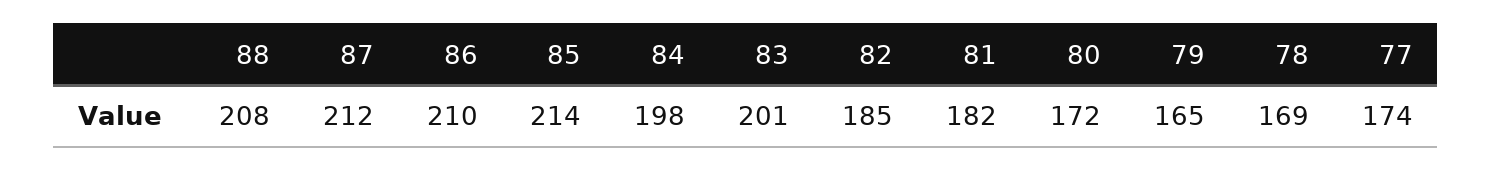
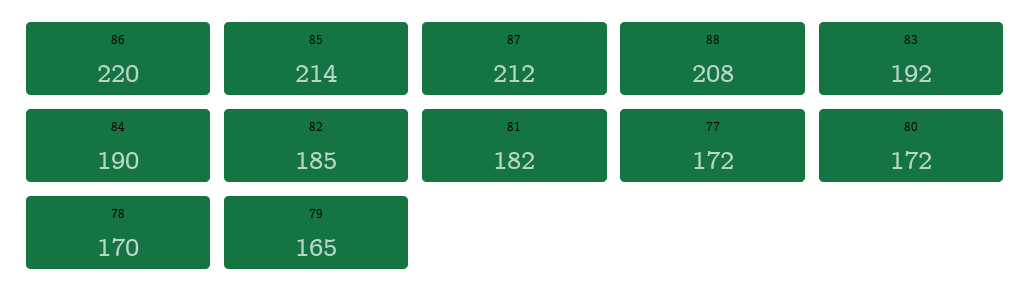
  {
    "88": 208,
    "87": 212,
-   "86": 210,
+   "86": 220,
    "85": 214,
-   "84": 198,
+   "84": 190,
-   "83": 201,
+   "83": 192,
    "82": 185,
    "81": 182,
    "80": 172,
    "79": 165,
-   "78": 169,
+   "78": 170,
-   "77": 174
+   "77": 172
  }

